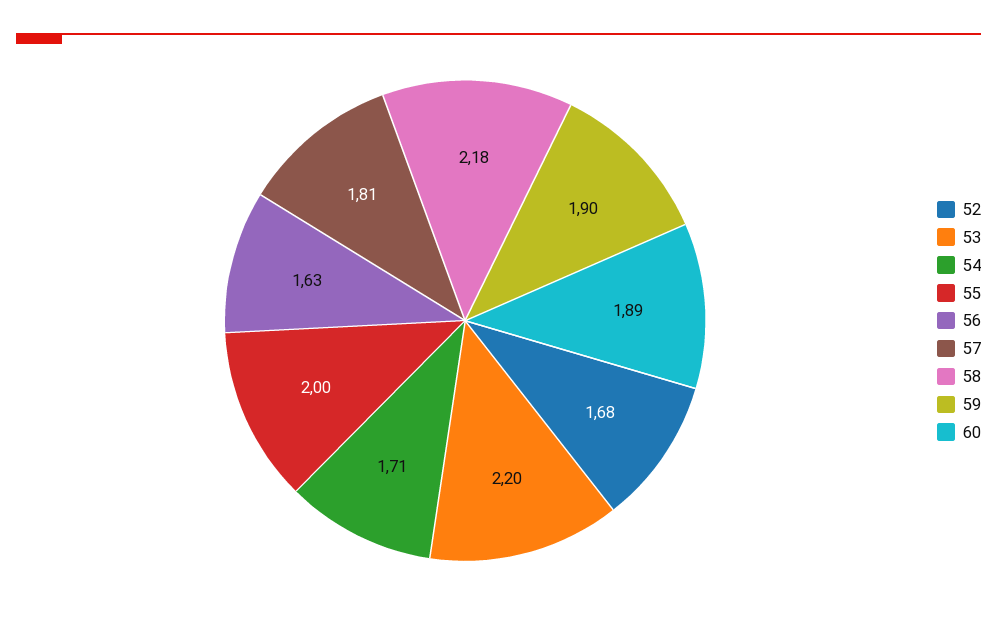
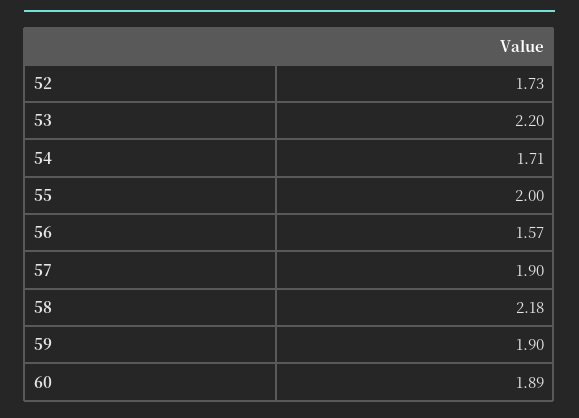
  {
-   "52": 1.68,
+   "52": 1.73,
    "53": 2.2,
    "54": 1.71,
    "55": 2,
-   "56": 1.63,
+   "56": 1.57,
-   "57": 1.81,
+   "57": 1.9,
    "58": 2.18,
    "59": 1.9,
    "60": 1.89
  }

